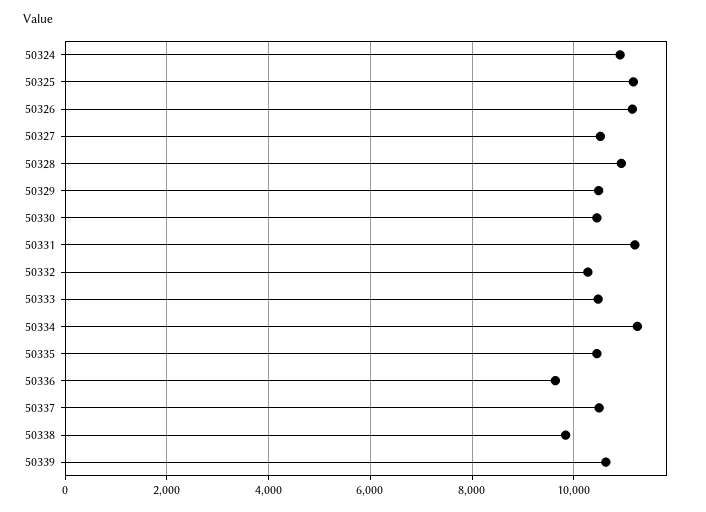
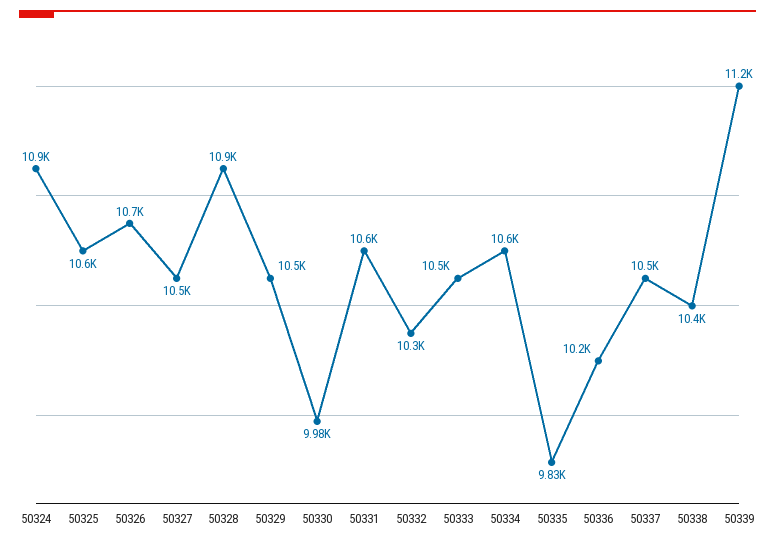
  {
    "50324": 10900,
-   "50325": 11200,
+   "50325": 10600,
-   "50326": 11200,
+   "50326": 10700,
    "50327": 10500,
    "50328": 10900,
    "50329": 10500,
-   "50330": 10400,
+   "50330": 9980,
-   "50331": 11200,
+   "50331": 10600,
    "50332": 10300,
    "50333": 10500,
-   "50334": 11200,
+   "50334": 10600,
-   "50335": 10400,
+   "50335": 9830,
-   "50336": 9600,
+   "50336": 10200,
    "50337": 10500,
-   "50338": 9800,
+   "50338": 10400,
-   "50339": 10600
+   "50339": 11200
  }

